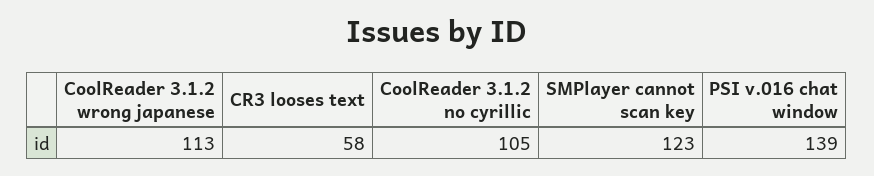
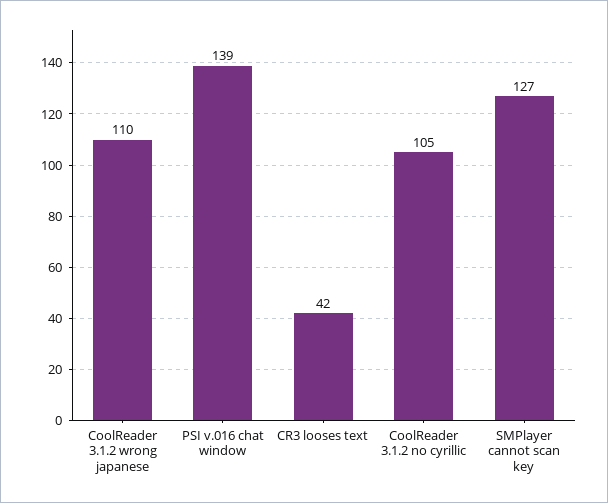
  {
-   "CoolReader 3.1.2 wrong japanese": 113,
+   "CoolReader 3.1.2 wrong japanese": 110,
-   "CR3 looses text": 58,
+   "CR3 looses text": 42,
    "CoolReader 3.1.2 no cyrillic": 105,
-   "SMPlayer cannot scan key": 123,
+   "SMPlayer cannot scan key": 127,
    "PSI v.016 chat window": 139
  }

